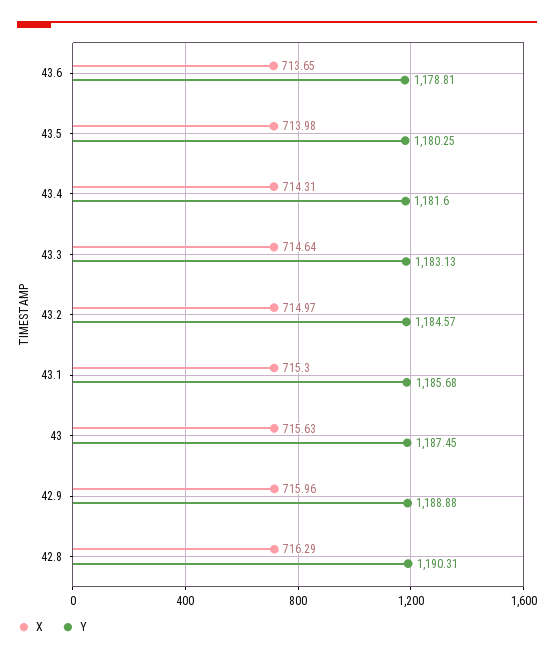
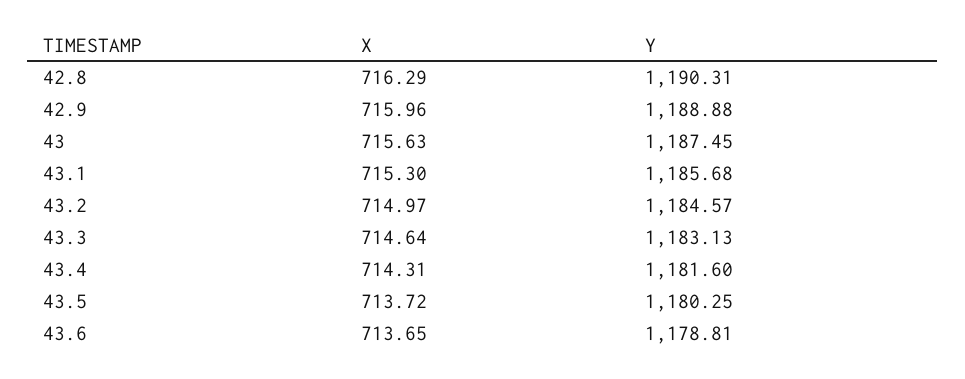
  {
    "X": {
      "43.6": 713.65,
-     "43.5": 713.98,
+     "43.5": 713.72,
      "43.4": 714.31,
      "43.3": 714.64,
      "43.2": 714.97,
      "43.1": 715.3,
      "43": 715.63,
      "42.9": 715.96,
      "42.8": 716.29
    },
    "Y": {
      "43.6": 1178.81,
      "43.5": 1180.25,
      "43.4": 1181.6,
      "43.3": 1183.13,
      "43.2": 1184.57,
      "43.1": 1185.68,
      "43": 1187.45,
      "42.9": 1188.88,
      "42.8": 1190.31
    }
  }

